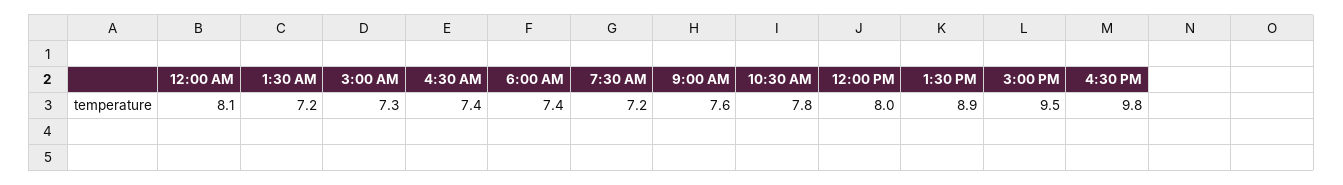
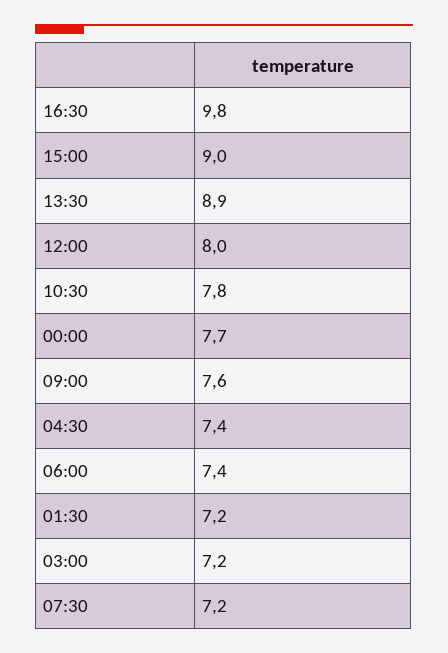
  {
-   "12:00 AM": 8.1,
+   "12:00 AM": 7.7,
    "1:30 AM": 7.2,
-   "3:00 AM": 7.3,
+   "3:00 AM": 7.2,
    "4:30 AM": 7.4,
    "6:00 AM": 7.4,
    "7:30 AM": 7.2,
    "9:00 AM": 7.6,
    "10:30 AM": 7.8,
    "12:00 PM": 8,
    "1:30 PM": 8.9,
-   "3:00 PM": 9.5,
+   "3:00 PM": 9,
    "4:30 PM": 9.8
  }

